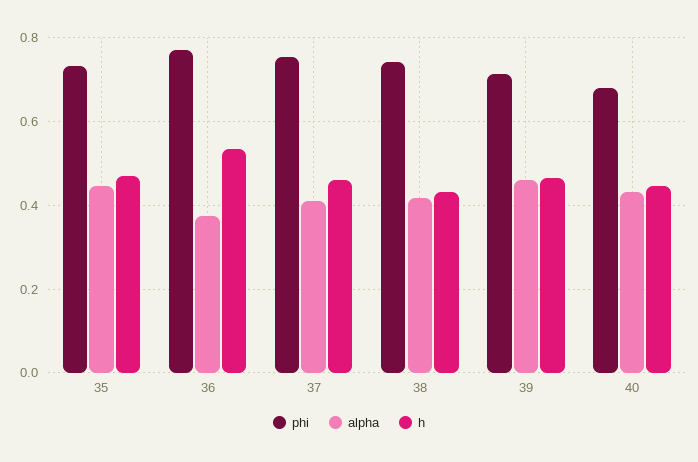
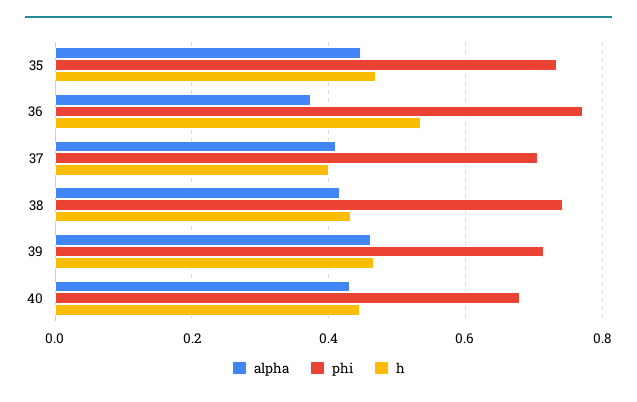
  {
    "phi": {
      "35": 0.74,
      "36": 0.78,
-     "37": 0.76,
+     "37": 0.7,
      "38": 0.74,
      "39": 0.72,
      "40": 0.68
    },
    "alpha": {
      "35": 0.44,
      "36": 0.38,
      "37": 0.42,
      "38": 0.42,
      "39": 0.46,
      "40": 0.44
    },
    "h": {
      "35": 0.46,
      "36": 0.54,
-     "37": 0.46,
+     "37": 0.4,
      "38": 0.44,
      "39": 0.46,
      "40": 0.44
    }
  }

